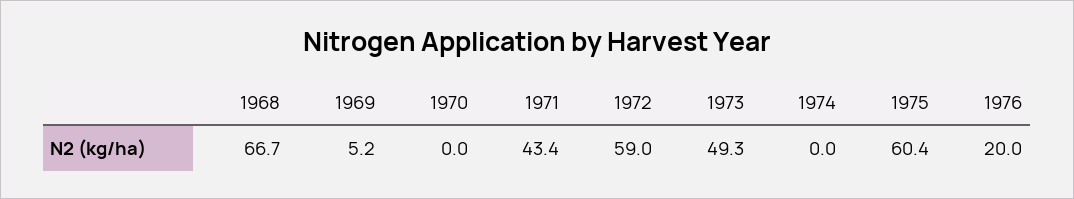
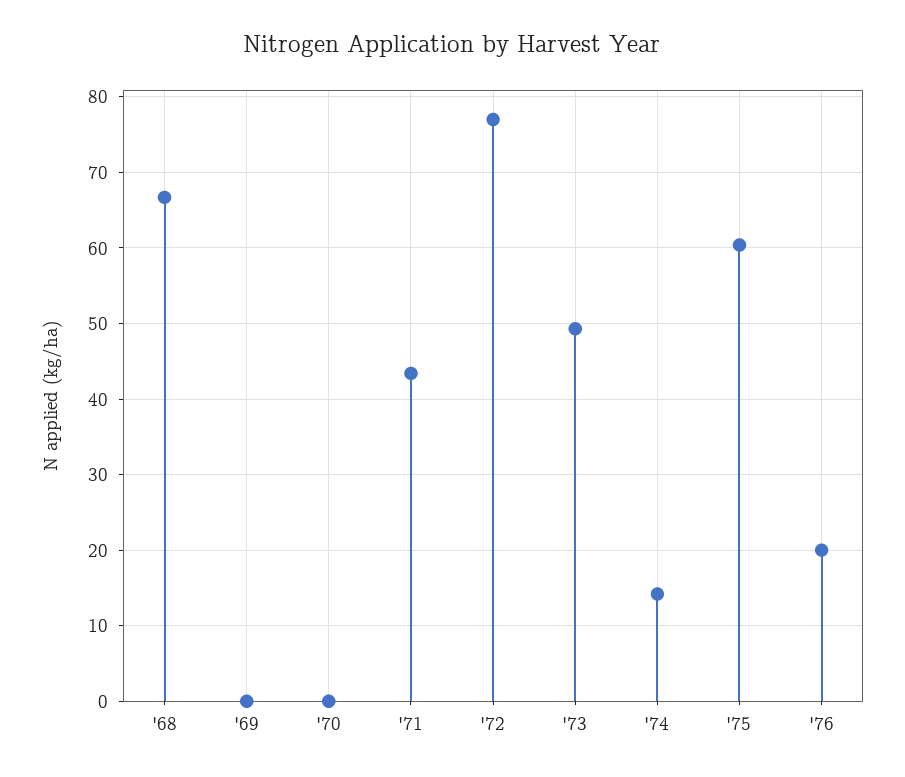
  {
    "1968": 66.7,
-   "1969": 5.2,
+   "1969": 0,
    "1970": 0,
    "1971": 43.4,
-   "1972": 59,
+   "1972": 77,
    "1973": 49.3,
-   "1974": 0,
+   "1974": 14,
    "1975": 60.4,
    "1976": 20
  }

